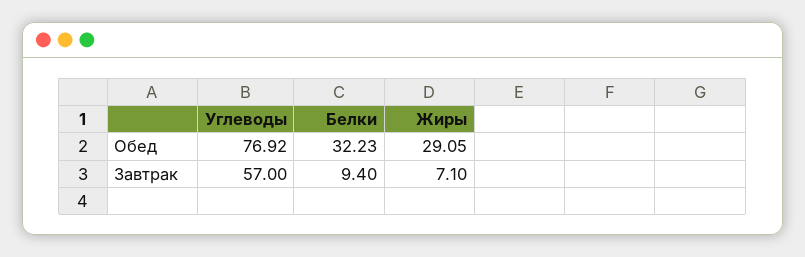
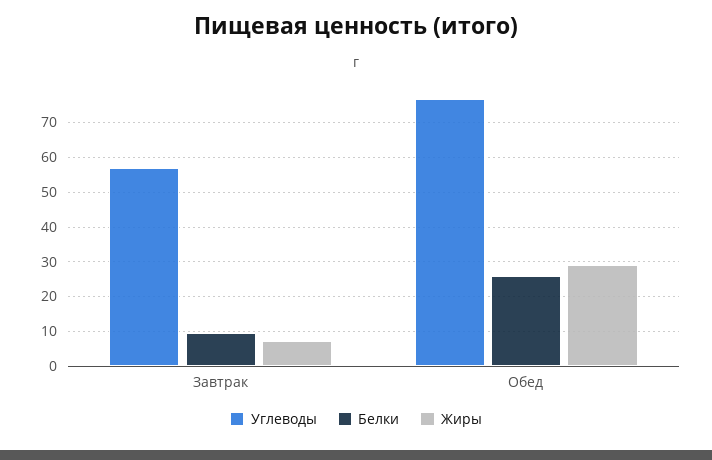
  {
    "Углеводы": {
      "Обед": 76.92,
      "Завтрак": 57
    },
    "Белки": {
-     "Обед": 32.23,
+     "Обед": 26,
      "Завтрак": 9.4
    },
    "Жиры": {
      "Обед": 29.05,
      "Завтрак": 7.1
    }
  }

